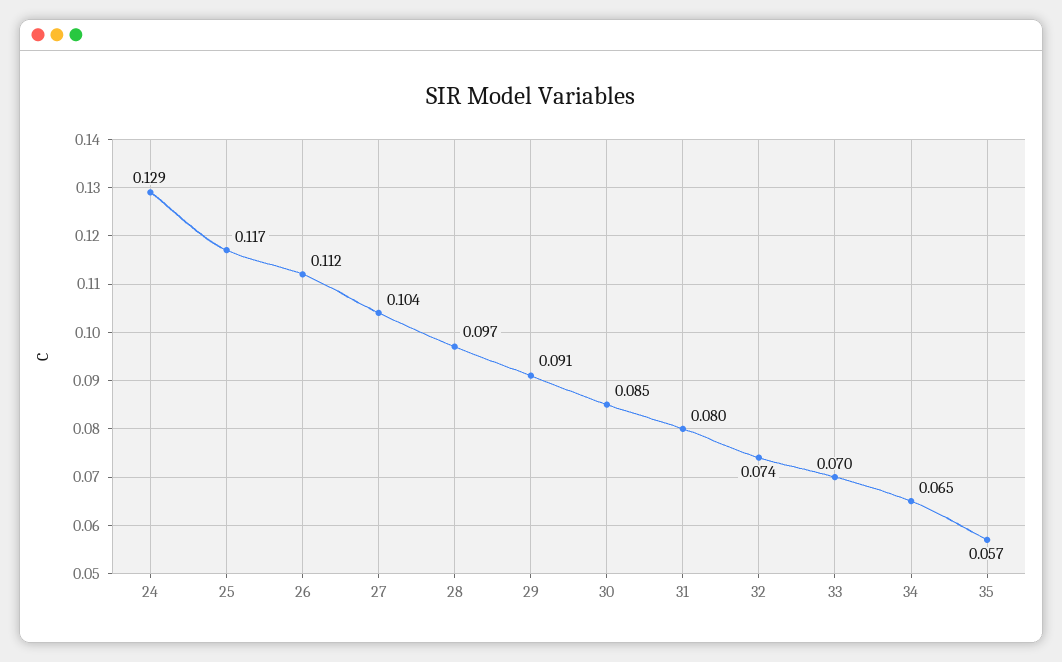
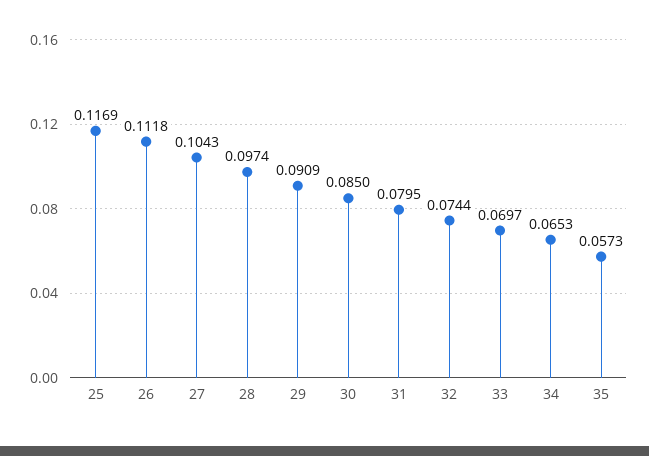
  {
-   "24": 0.129,
    "25": 0.1169,
    "26": 0.1118,
    "27": 0.1043,
    "28": 0.0974,
    "29": 0.0909,
    "30": 0.085,
    "31": 0.0795,
    "32": 0.0744,
    "33": 0.0697,
    "34": 0.0653,
    "35": 0.0573
  }

